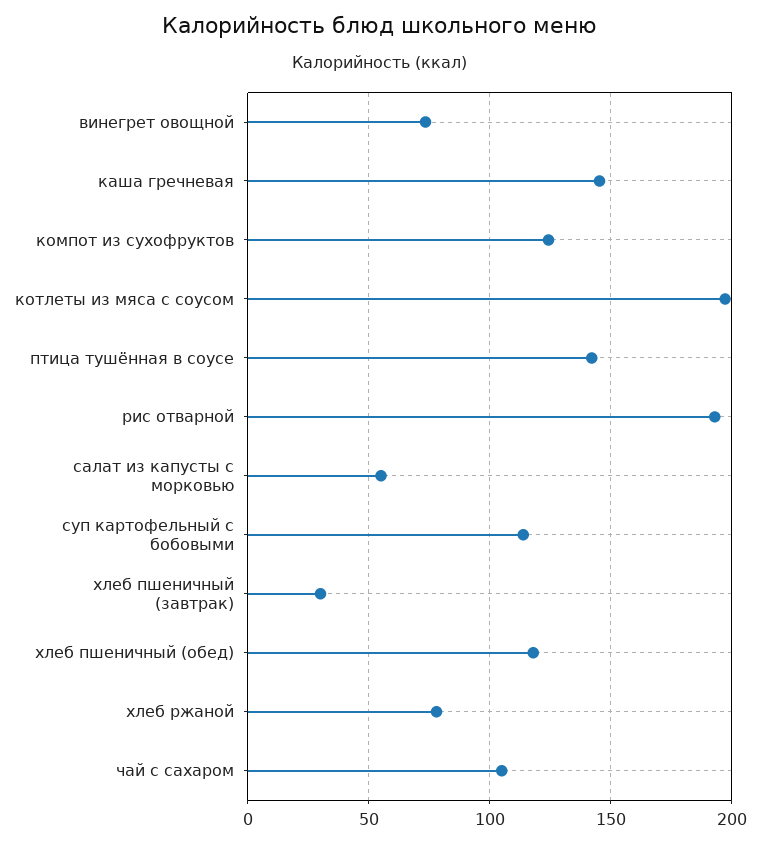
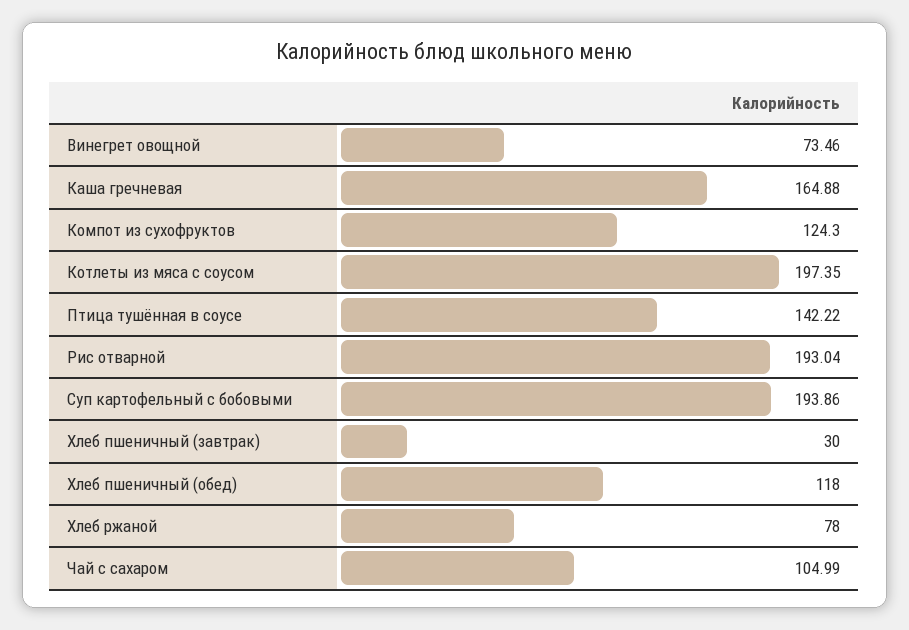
  {
    "винегрет овощной": 73.46,
-   "каша гречневая": 145,
+   "каша гречневая": 164.88,
    "компот из сухофруктов": 124.3,
    "котлеты из мяса с соусом": 197.35,
    "птица тушённая в соусе": 142.22,
    "рис отварной": 193.04,
-   "салат из капусты с морковью": 55,
-   "суп картофельный с бобовыми": 115,
+   "суп картофельный с бобовыми": 193.86,
    "хлеб пшеничный (завтрак)": 30,
    "хлеб пшеничный (обед)": 118,
    "хлеб ржаной": 78,
    "чай с сахаром": 104.99
  }

